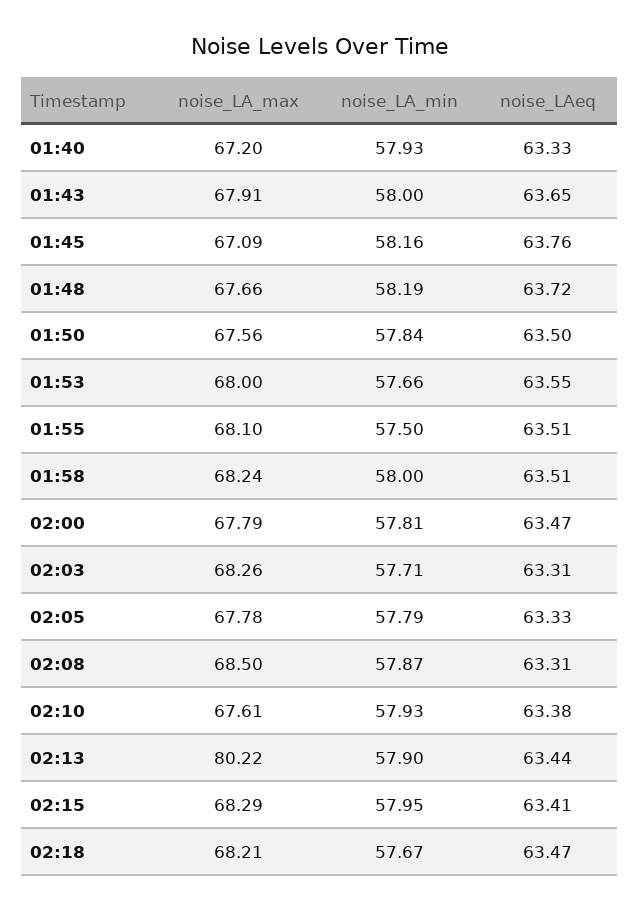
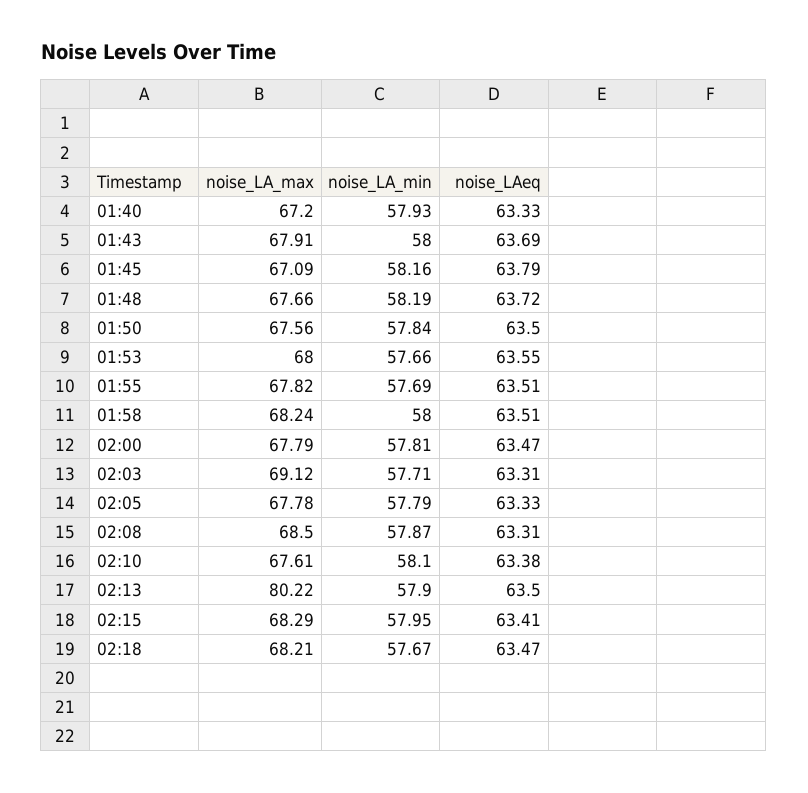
  {
    "noise_LA_max": {
      "01:40": 67.2,
      "01:43": 67.91,
      "01:45": 67.09,
      "01:48": 67.66,
      "01:50": 67.56,
      "01:53": 68,
-     "01:55": 68.1,
+     "01:55": 67.82,
      "01:58": 68.24,
      "02:00": 67.79,
-     "02:03": 68.26,
+     "02:03": 69.12,
      "02:05": 67.78,
      "02:08": 68.5,
      "02:10": 67.61,
      "02:13": 80.22,
      "02:15": 68.29,
      "02:18": 68.21
    },
    "noise_LA_min": {
      "01:40": 57.93,
      "01:43": 58,
      "01:45": 58.16,
      "01:48": 58.19,
      "01:50": 57.84,
      "01:53": 57.66,
-     "01:55": 57.5,
+     "01:55": 57.69,
      "01:58": 58,
      "02:00": 57.81,
      "02:03": 57.71,
      "02:05": 57.79,
      "02:08": 57.87,
-     "02:10": 57.93,
+     "02:10": 58.1,
      "02:13": 57.9,
      "02:15": 57.95,
      "02:18": 57.67
    },
    "noise_LAeq": {
      "01:40": 63.33,
-     "01:43": 63.65,
+     "01:43": 63.69,
-     "01:45": 63.76,
+     "01:45": 63.79,
      "01:48": 63.72,
      "01:50": 63.5,
      "01:53": 63.55,
      "01:55": 63.51,
      "01:58": 63.51,
      "02:00": 63.47,
      "02:03": 63.31,
      "02:05": 63.33,
      "02:08": 63.31,
      "02:10": 63.38,
-     "02:13": 63.44,
+     "02:13": 63.5,
      "02:15": 63.41,
      "02:18": 63.47
    }
  }

